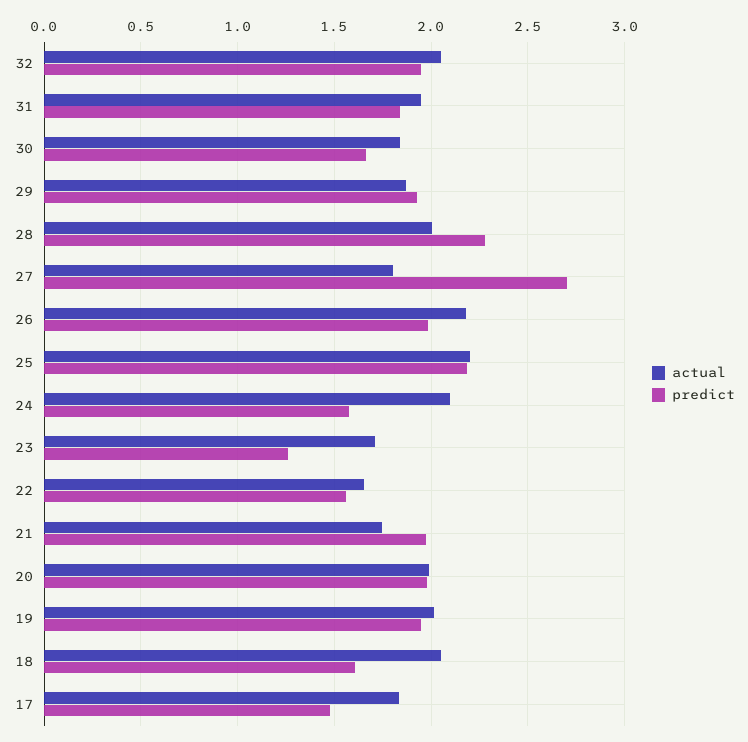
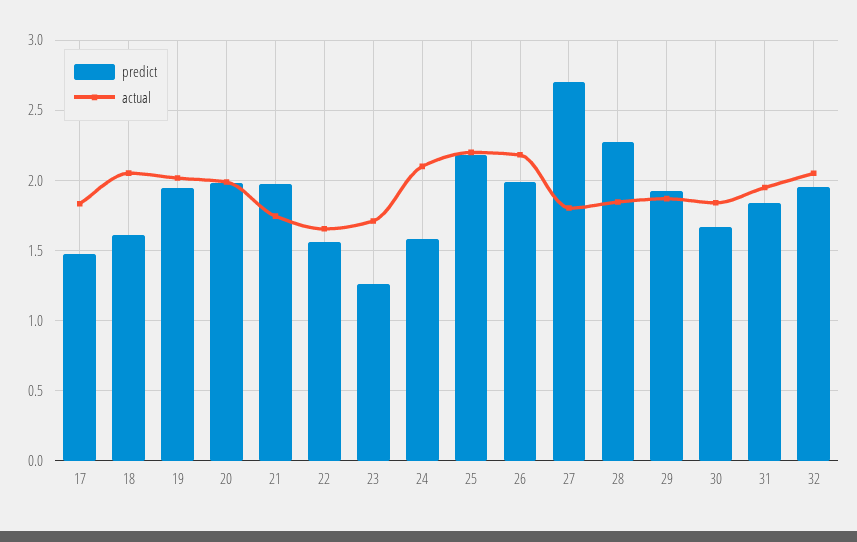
  {
    "actual": {
      "32": 2.05,
      "31": 1.95,
      "30": 1.85,
      "29": 1.85,
-     "28": 2,
+     "28": 1.85,
      "27": 1.8,
      "26": 2.2,
      "25": 2.2,
      "24": 2.1,
      "23": 1.7,
      "22": 1.65,
      "21": 1.75,
      "20": 2,
      "19": 2,
      "18": 2.05,
      "17": 1.85
    },
    "predict": {
      "32": 1.95,
      "31": 1.85,
      "30": 1.65,
      "29": 1.95,
      "28": 2.3,
      "27": 2.7,
      "26": 2,
      "25": 2.2,
      "24": 1.6,
      "23": 1.25,
      "22": 1.55,
      "21": 1.95,
      "20": 2,
      "19": 1.95,
      "18": 1.6,
      "17": 1.5
    }
  }

